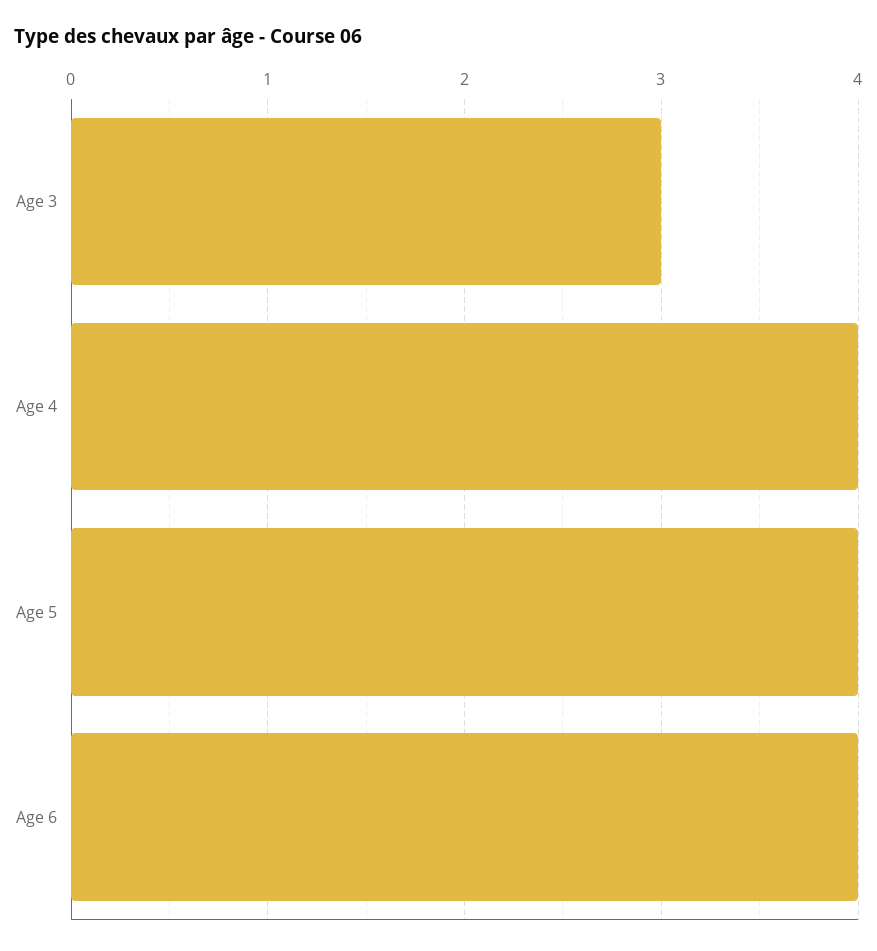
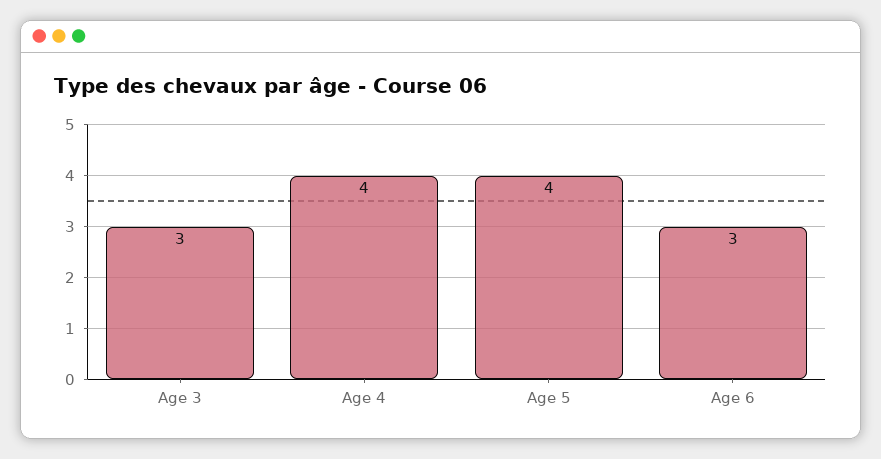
  {
    "Age 3": 3,
    "Age 4": 4,
    "Age 5": 4,
-   "Age 6": 4
+   "Age 6": 3
  }

